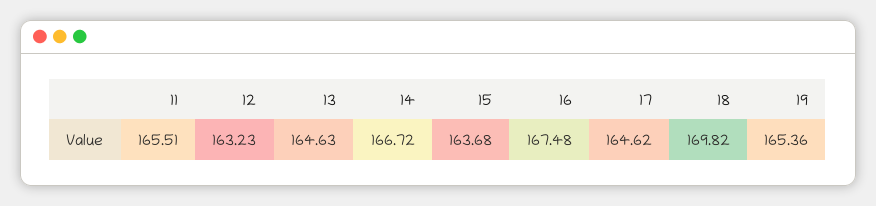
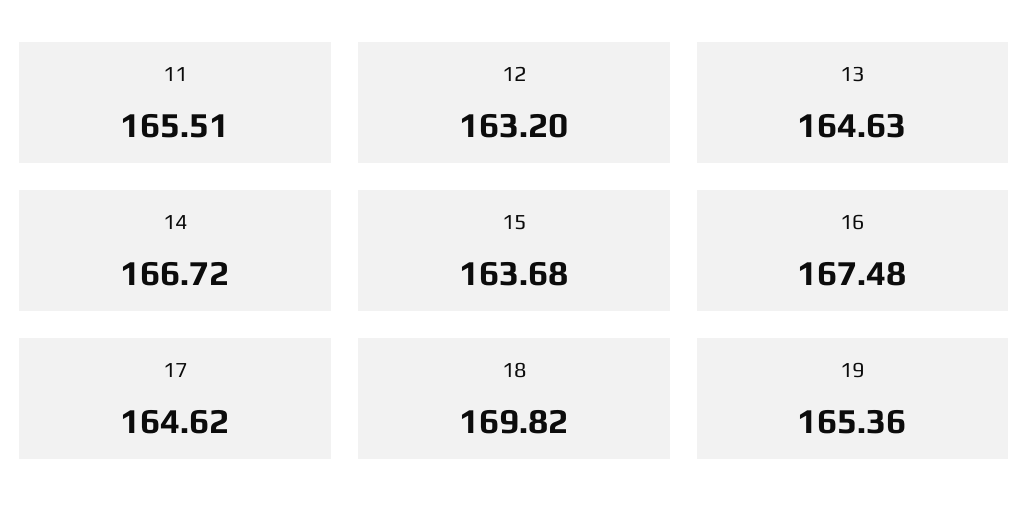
  {
    "11": 165.51,
-   "12": 163.23,
+   "12": 163.2,
    "13": 164.63,
    "14": 166.72,
    "15": 163.68,
    "16": 167.48,
    "17": 164.62,
    "18": 169.82,
    "19": 165.36
  }

